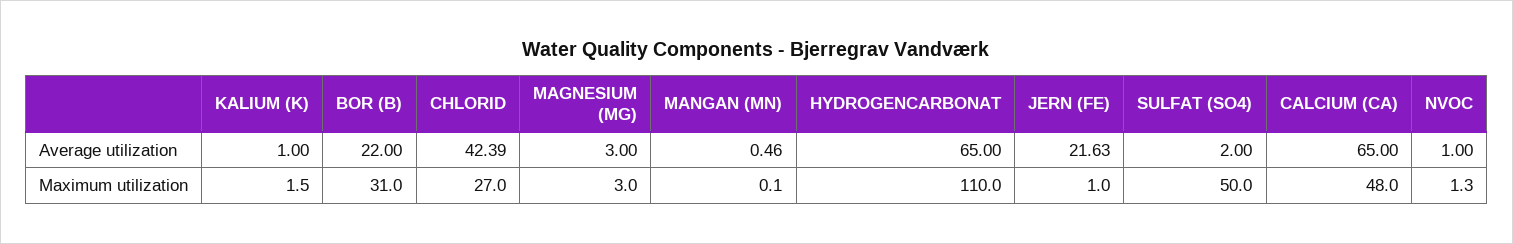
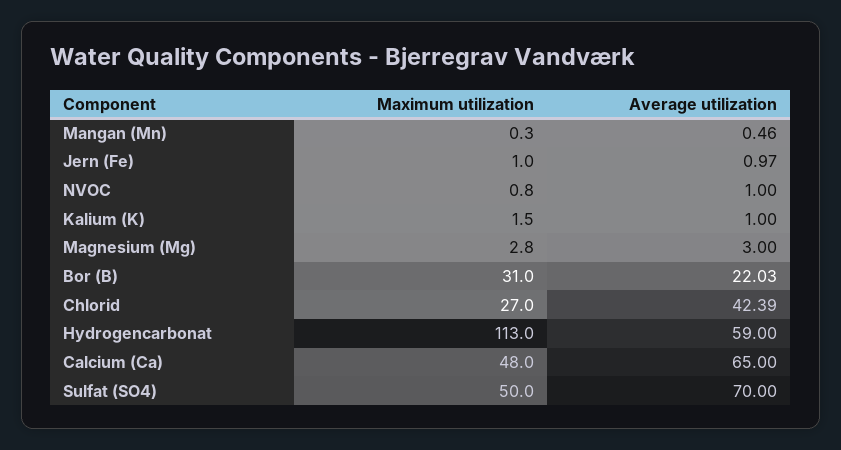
  {
    "KALIUM (K)": {
      "Average utilization": 1,
      "Maximum utilization": 1.5
    },
    "BOR (B)": {
-     "Average utilization": 22,
+     "Average utilization": 22.03,
      "Maximum utilization": 31
    },
    "CHLORID": {
      "Average utilization": 42.39,
      "Maximum utilization": 27
    },
    "MAGNESIUM (MG)": {
      "Average utilization": 3,
-     "Maximum utilization": 3
+     "Maximum utilization": 2.8
    },
    "MANGAN (MN)": {
      "Average utilization": 0.46,
-     "Maximum utilization": 0.1
+     "Maximum utilization": 0.3
    },
    "HYDROGENCARBONAT": {
-     "Average utilization": 65,
+     "Average utilization": 59,
-     "Maximum utilization": 110
+     "Maximum utilization": 113
    },
    "JERN (FE)": {
-     "Average utilization": 21.63,
+     "Average utilization": 0.97,
      "Maximum utilization": 1
    },
    "SULFAT (SO4)": {
-     "Average utilization": 2,
+     "Average utilization": 70,
      "Maximum utilization": 50
    },
    "CALCIUM (CA)": {
      "Average utilization": 65,
      "Maximum utilization": 48
    },
    "NVOC": {
      "Average utilization": 1,
-     "Maximum utilization": 1.3
+     "Maximum utilization": 0.8
    }
  }

